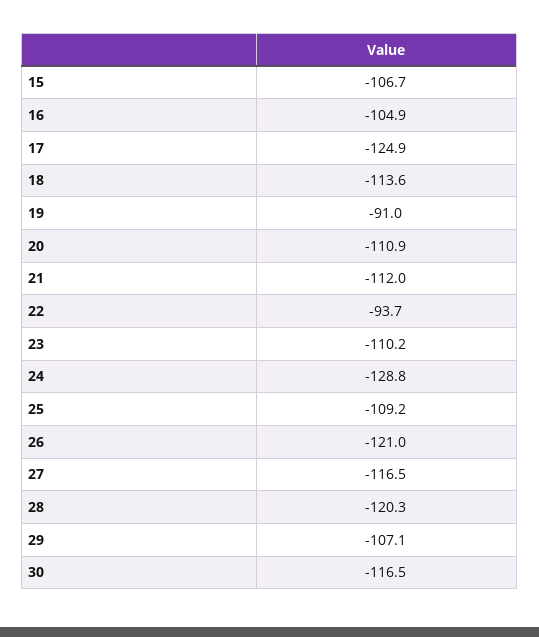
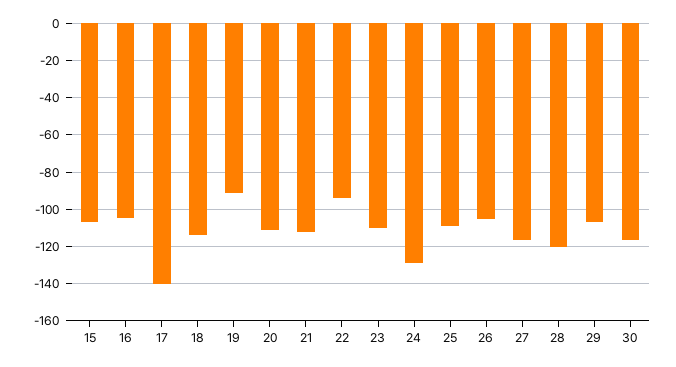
  {
    "15": -106.7,
    "16": -104.9,
-   "17": -124.9,
+   "17": -140,
    "18": -113.6,
    "19": -91,
    "20": -110.9,
    "21": -112,
    "22": -93.7,
    "23": -110.2,
    "24": -128.8,
    "25": -109.2,
-   "26": -121,
+   "26": -105,
    "27": -116.5,
    "28": -120.3,
    "29": -107.1,
    "30": -116.5
  }

